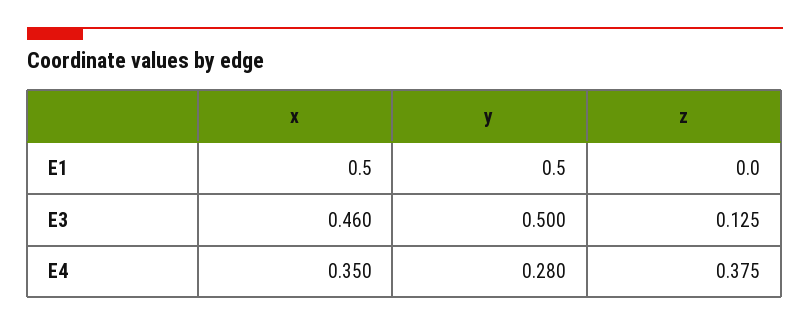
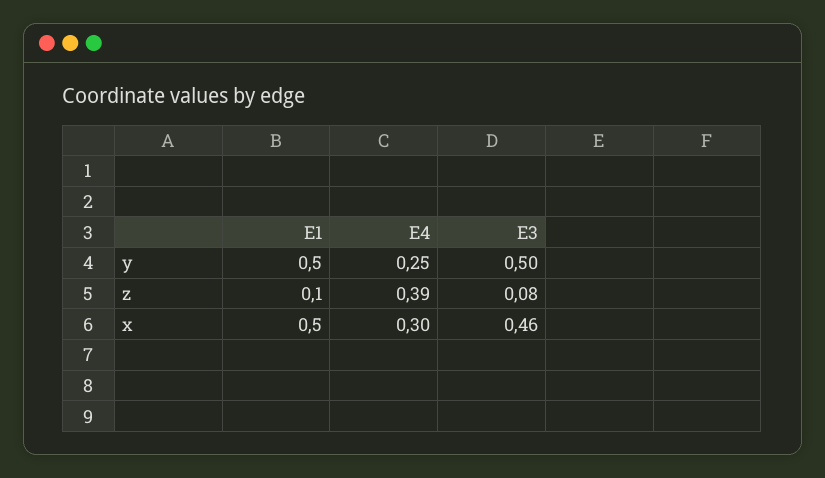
  {
    "x": {
      "E1": 0.5,
      "E3": 0.46,
-     "E4": 0.35
+     "E4": 0.3
    },
    "y": {
      "E1": 0.5,
      "E3": 0.5,
-     "E4": 0.28
+     "E4": 0.25
    },
    "z": {
-     "E1": 0,
+     "E1": 0.1,
-     "E3": 0.125,
+     "E3": 0.08,
-     "E4": 0.375
+     "E4": 0.39
    }
  }

